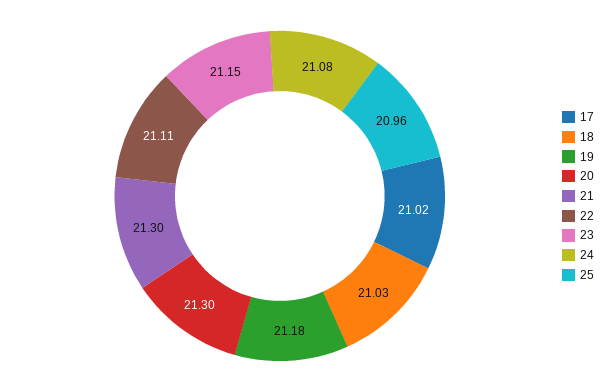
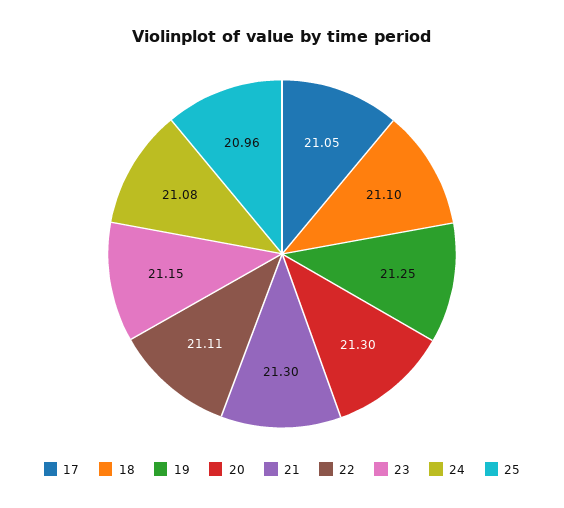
  {
-   "17": 21.02,
+   "17": 21.05,
-   "18": 21.03,
+   "18": 21.1,
-   "19": 21.18,
+   "19": 21.25,
    "20": 21.3,
    "21": 21.3,
    "22": 21.11,
    "23": 21.15,
    "24": 21.08,
    "25": 20.96
  }

